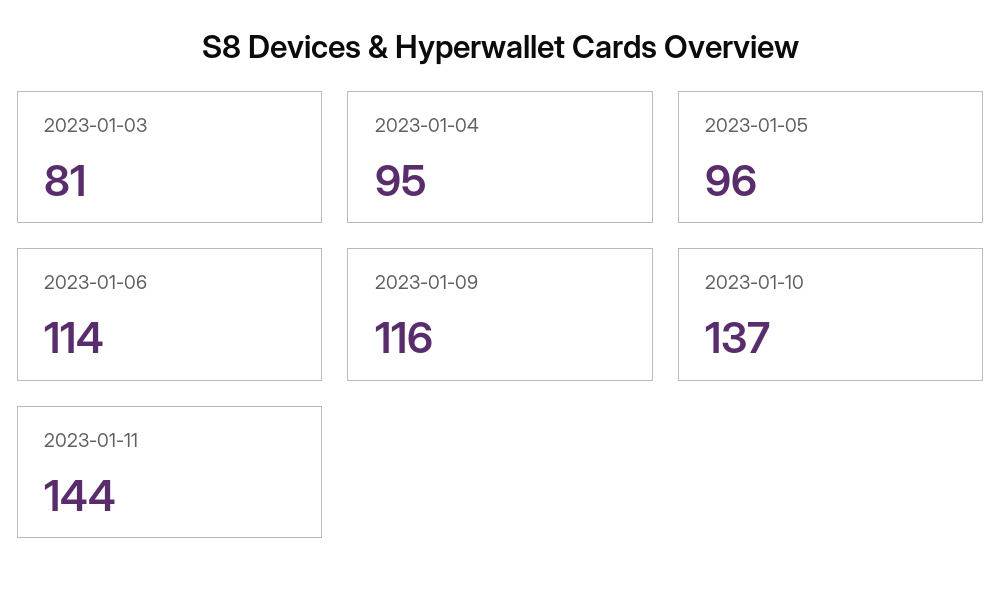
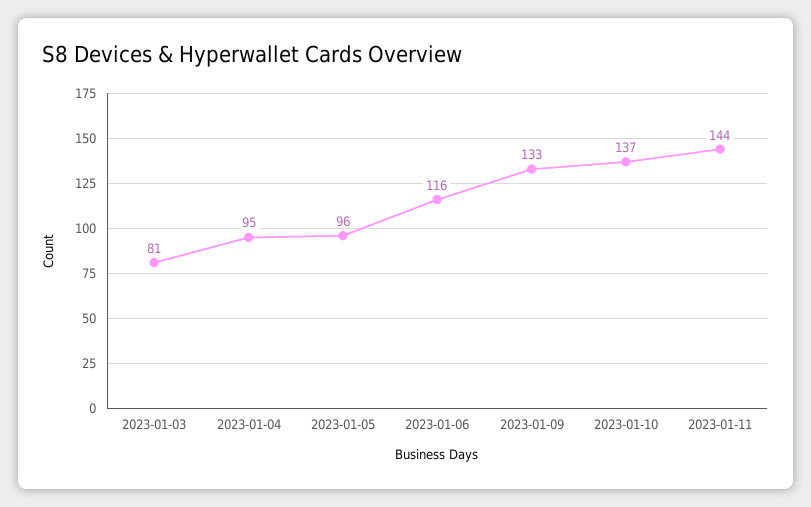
  {
    "2023-01-03": 81,
    "2023-01-04": 95,
    "2023-01-05": 96,
-   "2023-01-06": 114,
+   "2023-01-06": 116,
-   "2023-01-09": 116,
+   "2023-01-09": 133,
    "2023-01-10": 137,
    "2023-01-11": 144
  }

